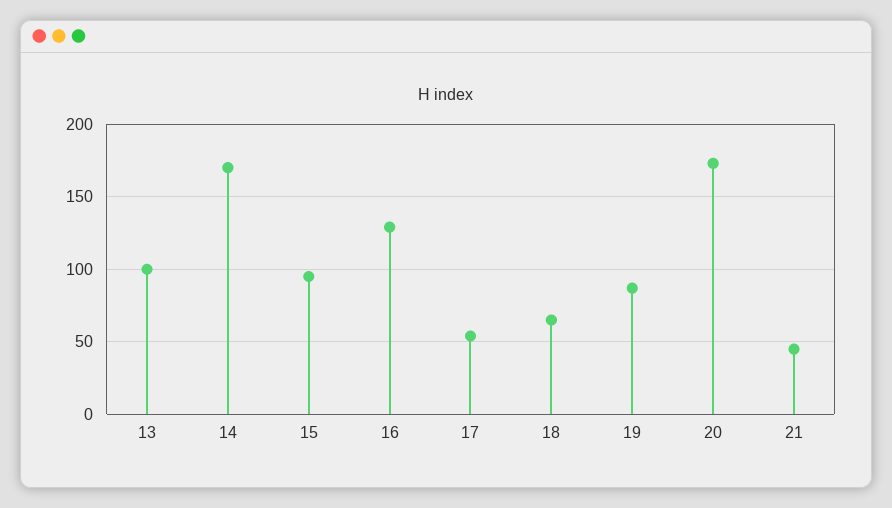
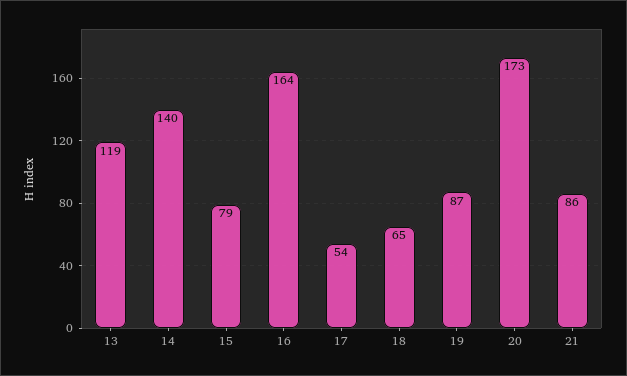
  {
-   "13": 100,
+   "13": 119,
-   "14": 170,
+   "14": 140,
-   "15": 95,
+   "15": 79,
-   "16": 130,
+   "16": 164,
    "17": 54,
    "18": 65,
    "19": 87,
    "20": 173,
-   "21": 45
+   "21": 86
  }

